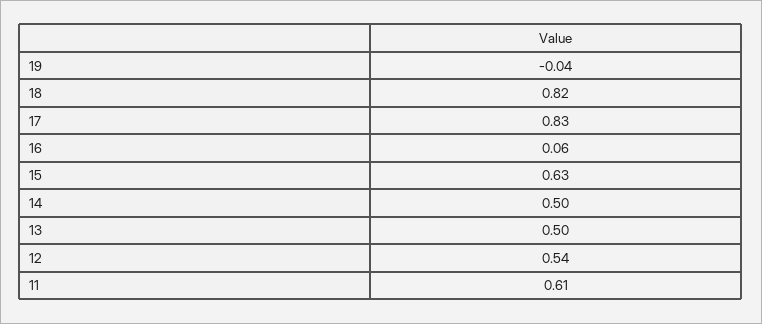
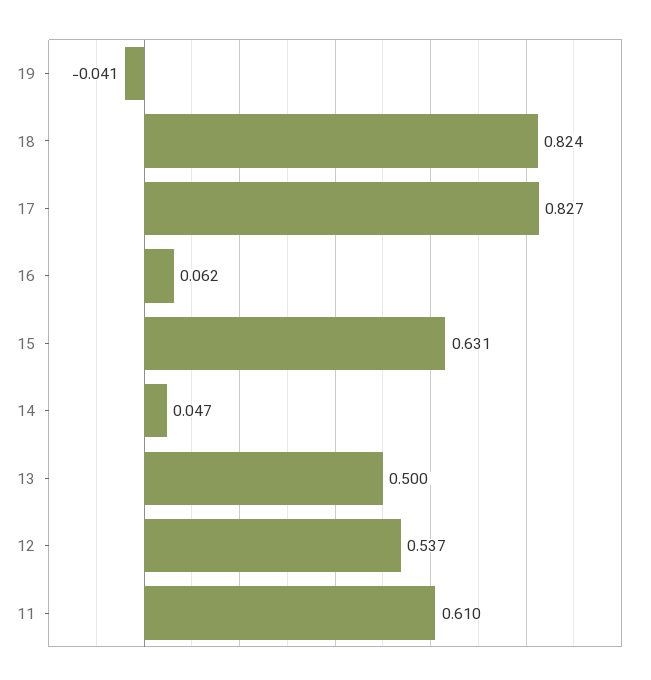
  {
    "19": -0.041,
    "18": 0.824,
    "17": 0.827,
    "16": 0.062,
    "15": 0.631,
-   "14": 0.5,
+   "14": 0.047,
    "13": 0.5,
    "12": 0.537,
    "11": 0.61
  }

